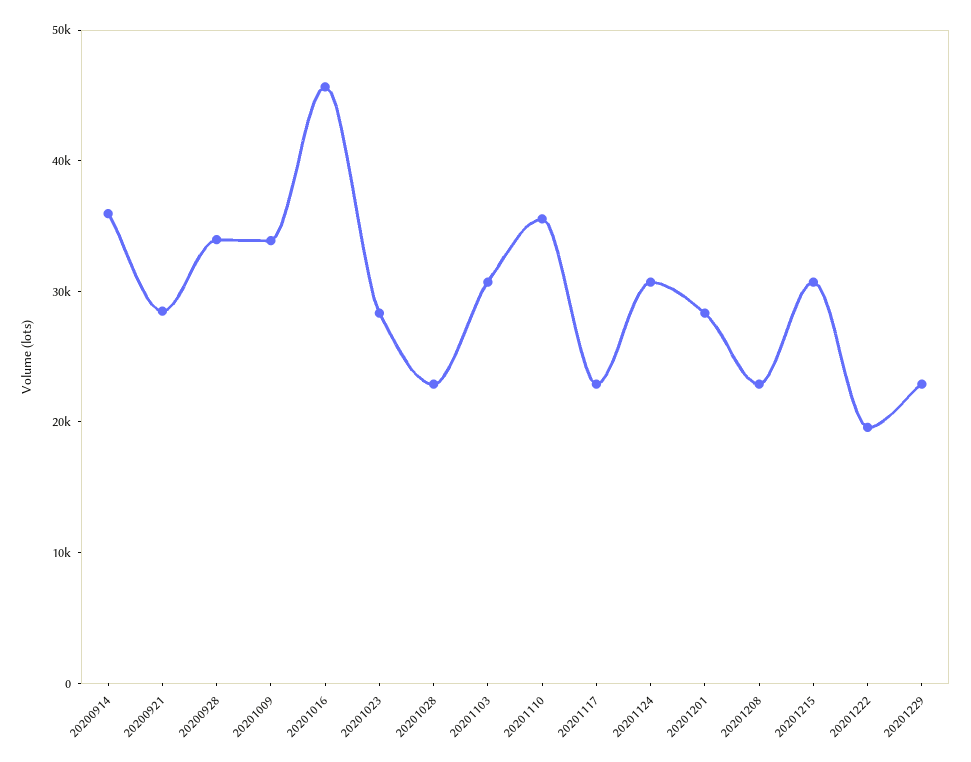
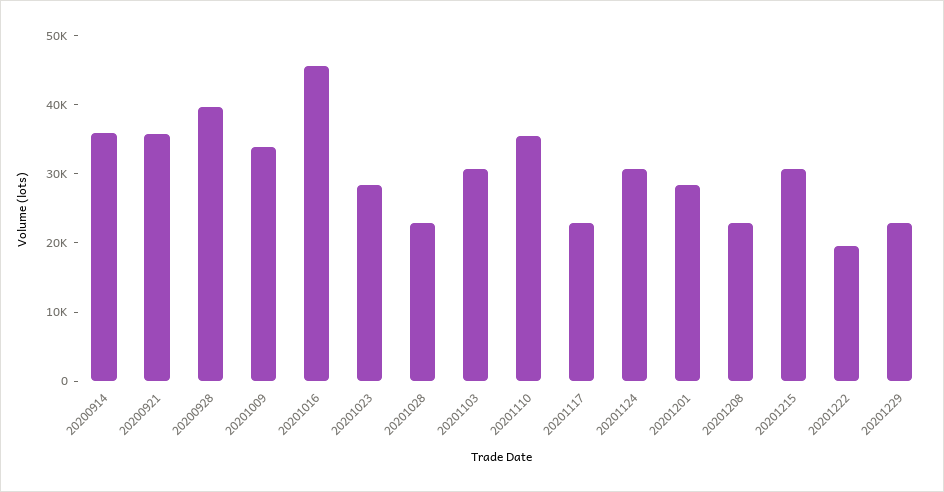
  {
    "20200914": 36000,
-   "20200921": 28000,
+   "20200921": 36000,
-   "20200928": 34000,
+   "20200928": 40000,
    "20201009": 34000,
    "20201016": 46000,
    "20201023": 28000,
    "20201028": 22000,
    "20201103": 30000,
    "20201110": 36000,
    "20201117": 22000,
    "20201124": 30000,
    "20201201": 28000,
    "20201208": 22000,
    "20201215": 30000,
    "20201222": 20000,
    "20201229": 22000
  }

